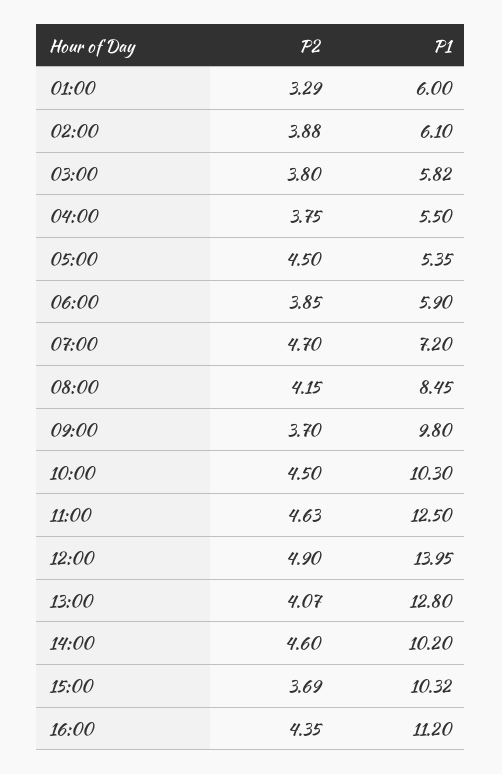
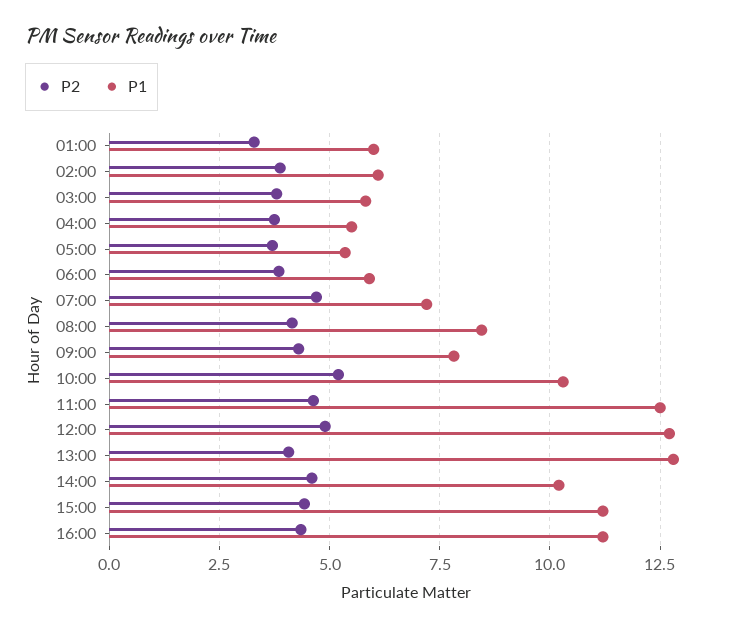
  {
    "P2": {
      "01:00": 3.29,
      "02:00": 3.88,
      "03:00": 3.8,
      "04:00": 3.75,
-     "05:00": 4.5,
+     "05:00": 3.75,
      "06:00": 3.85,
      "07:00": 4.7,
      "08:00": 4.15,
-     "09:00": 3.7,
+     "09:00": 4.25,
-     "10:00": 4.5,
+     "10:00": 5.25,
      "11:00": 4.63,
      "12:00": 4.9,
      "13:00": 4.07,
      "14:00": 4.6,
-     "15:00": 3.69,
+     "15:00": 4.5,
      "16:00": 4.35
    },
    "P1": {
      "01:00": 6,
      "02:00": 6.1,
      "03:00": 5.82,
      "04:00": 5.5,
      "05:00": 5.35,
      "06:00": 5.9,
      "07:00": 7.2,
      "08:00": 8.45,
-     "09:00": 9.8,
+     "09:00": 7.75,
      "10:00": 10.3,
      "11:00": 12.5,
-     "12:00": 13.95,
+     "12:00": 12.75,
      "13:00": 12.8,
      "14:00": 10.2,
-     "15:00": 10.32,
+     "15:00": 11.25,
      "16:00": 11.2
    }
  }

